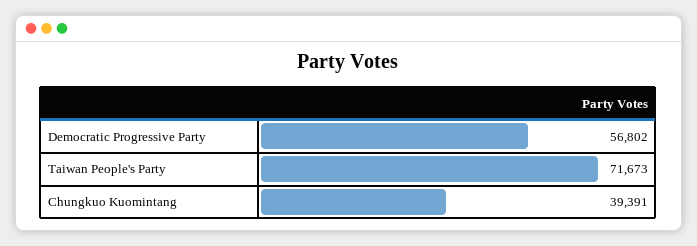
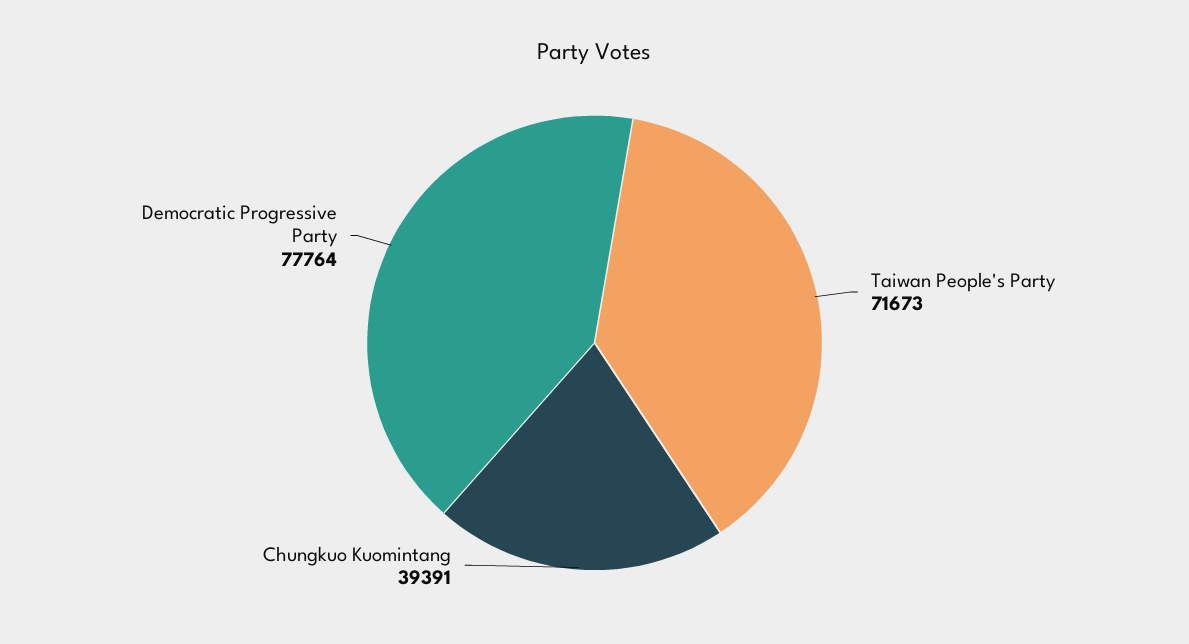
  {
-   "Democratic Progressive Party": 56802,
+   "Democratic Progressive Party": 77764,
    "Taiwan People's Party": 71673,
    "Chungkuo Kuomintang": 39391
  }

